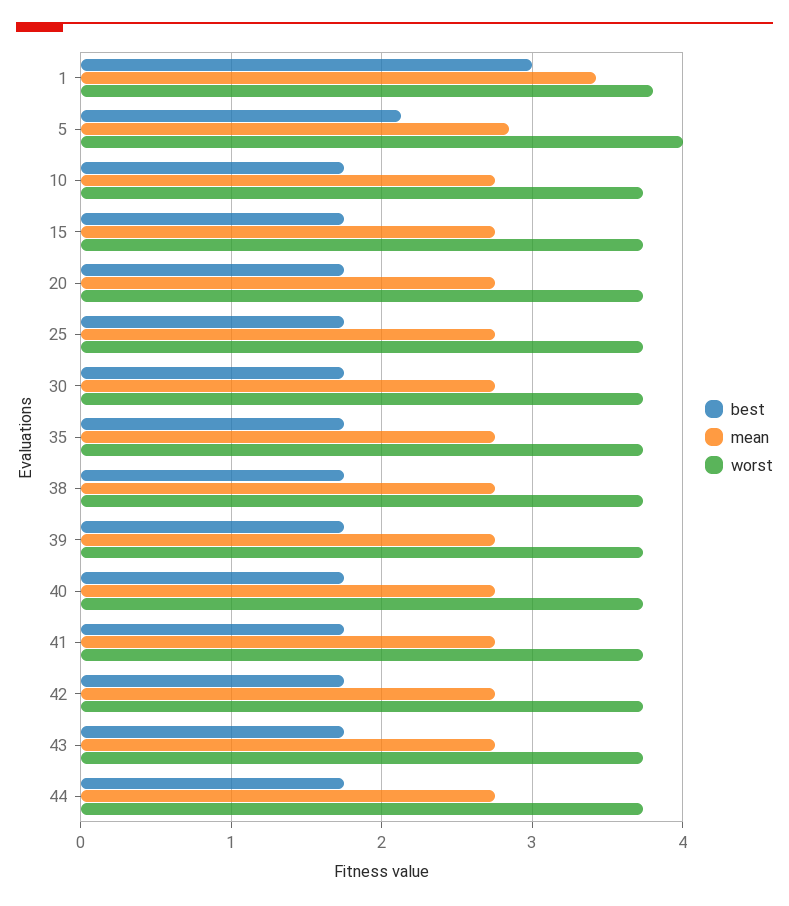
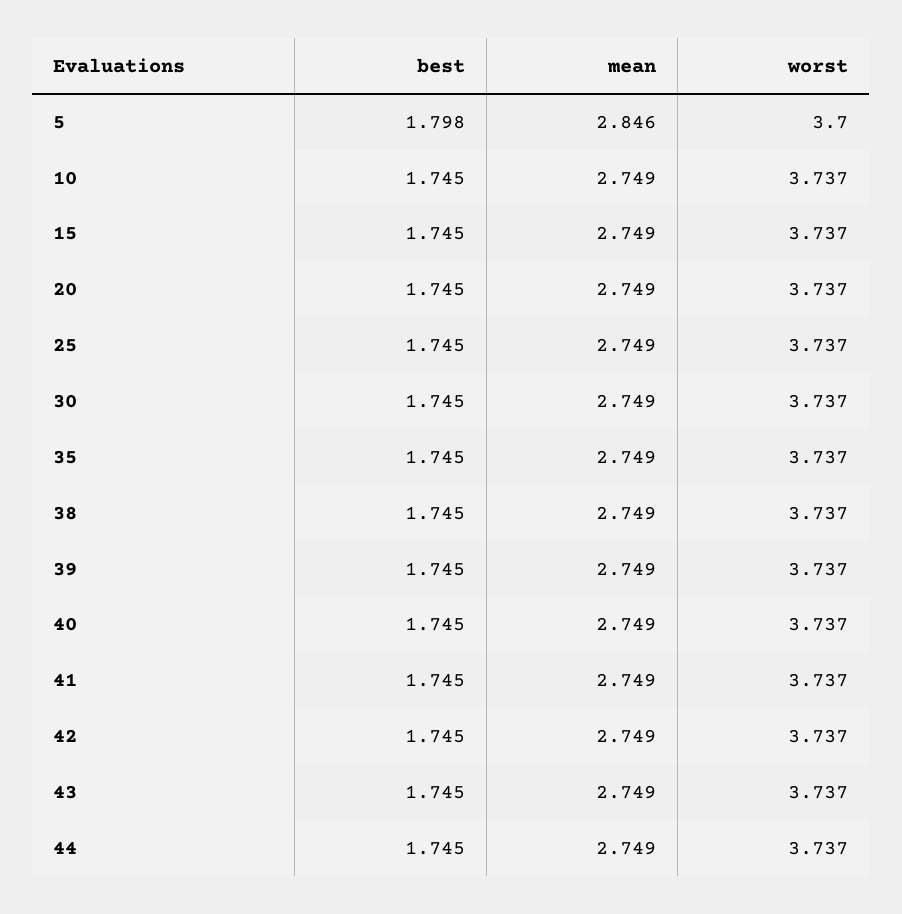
  {
    "best": {
-     "1": 3,
-     "5": 2.1,
+     "5": 1.798,
      "10": 1.745,
      "15": 1.745,
      "20": 1.745,
      "25": 1.745,
      "30": 1.745,
      "35": 1.745,
      "38": 1.745,
      "39": 1.745,
      "40": 1.745,
      "41": 1.745,
      "42": 1.745,
      "43": 1.745,
      "44": 1.745
    },
    "mean": {
-     "1": 3.4,
      "5": 2.846,
      "10": 2.749,
      "15": 2.749,
      "20": 2.749,
      "25": 2.749,
      "30": 2.749,
      "35": 2.749,
      "38": 2.749,
      "39": 2.749,
      "40": 2.749,
      "41": 2.749,
      "42": 2.749,
      "43": 2.749,
      "44": 2.749
    },
    "worst": {
-     "1": 3.8,
-     "5": 4,
+     "5": 3.7,
      "10": 3.737,
      "15": 3.737,
      "20": 3.737,
      "25": 3.737,
      "30": 3.737,
      "35": 3.737,
      "38": 3.737,
      "39": 3.737,
      "40": 3.737,
      "41": 3.737,
      "42": 3.737,
      "43": 3.737,
      "44": 3.737
    }
  }

